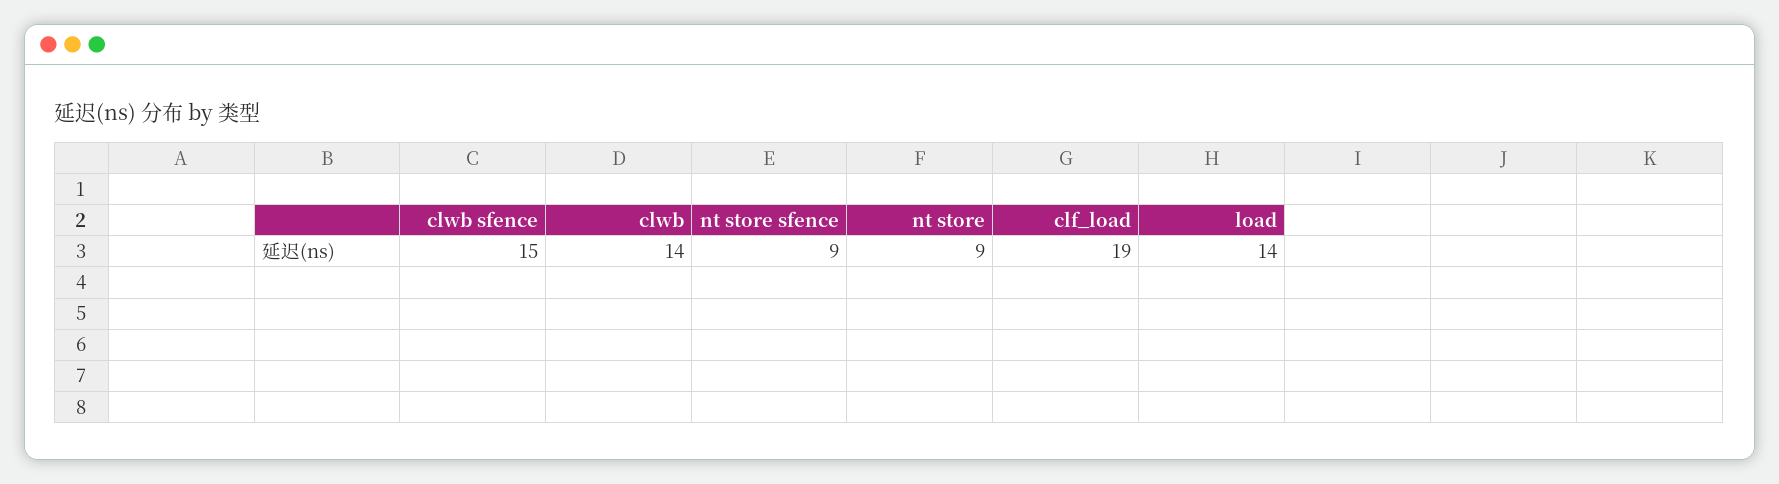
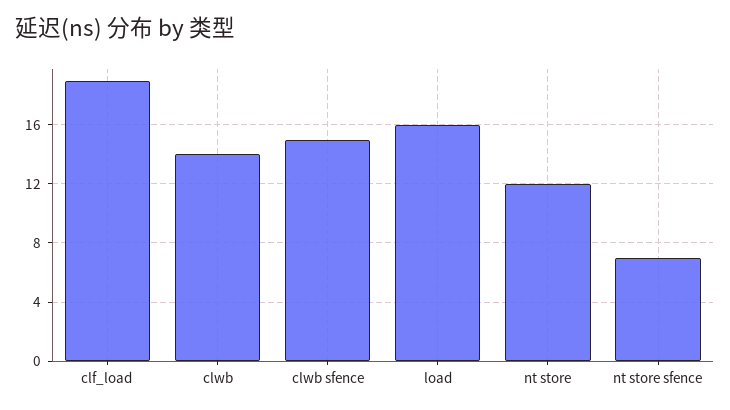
  {
    "clwb sfence": 15,
    "clwb": 14,
-   "nt store sfence": 9,
+   "nt store sfence": 7,
-   "nt store": 9,
+   "nt store": 12,
    "clf_load": 19,
-   "load": 14
+   "load": 16
  }

